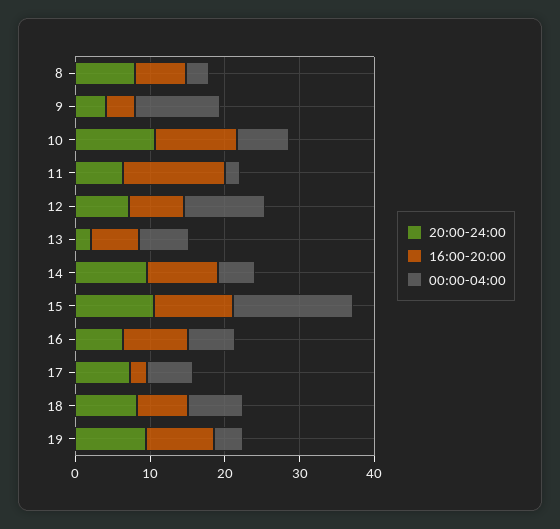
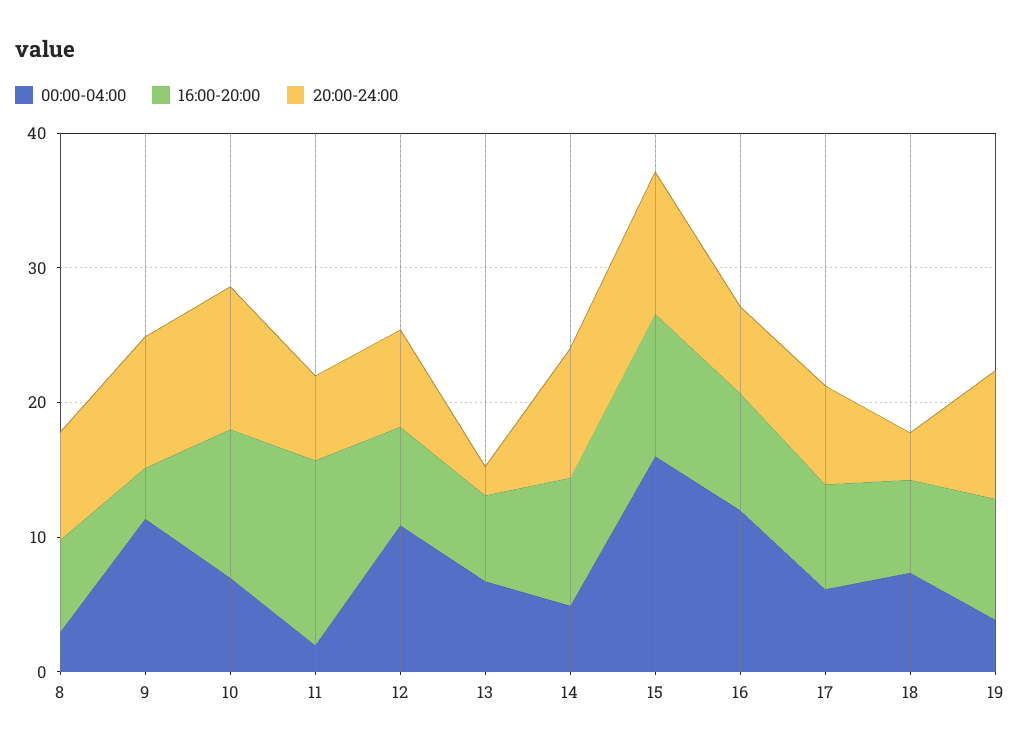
  {
    "20:00-24:00": {
      "8": 8,
-     "9": 4,
+     "9": 10,
      "10": 10,
      "11": 6,
      "12": 8,
      "13": 2,
      "14": 10,
      "15": 10,
      "16": 6,
      "17": 8,
-     "18": 8,
+     "18": 4,
      "19": 10
    },
    "16:00-20:00": {
      "8": 6,
      "9": 4,
      "10": 12,
      "11": 14,
      "12": 8,
      "13": 6,
      "14": 10,
      "15": 10,
      "16": 8,
-     "17": 2,
+     "17": 8,
      "18": 6,
      "19": 10
    },
    "00:00-04:00": {
      "8": 4,
      "9": 12,
      "10": 8,
      "11": 2,
      "12": 10,
      "13": 6,
      "14": 4,
      "15": 16,
-     "16": 6,
+     "16": 12,
      "17": 6,
      "18": 8,
      "19": 4
    }
  }

